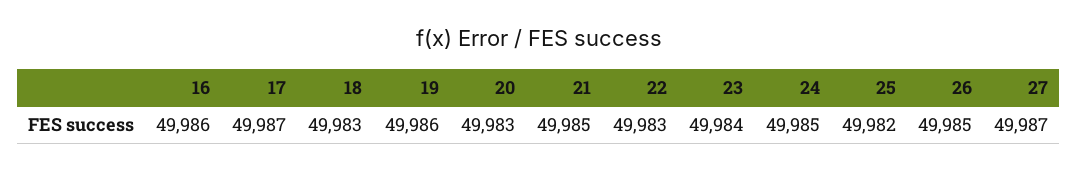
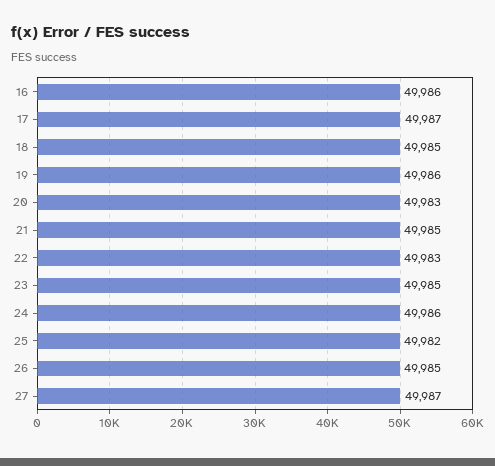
  {
    "16": 49986,
    "17": 49987,
-   "18": 49983,
+   "18": 49985,
    "19": 49986,
    "20": 49983,
    "21": 49985,
    "22": 49983,
-   "23": 49984,
+   "23": 49985,
-   "24": 49985,
+   "24": 49986,
    "25": 49982,
    "26": 49985,
    "27": 49987
  }

